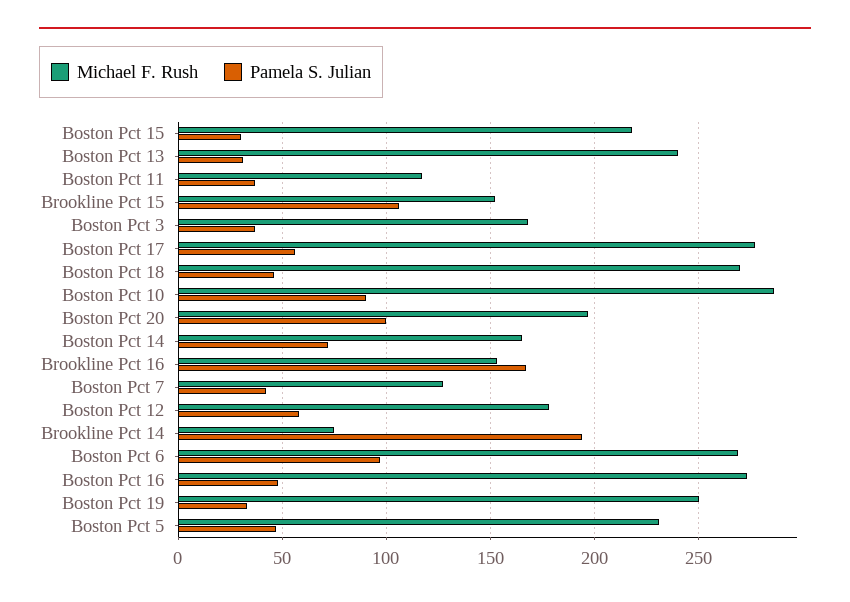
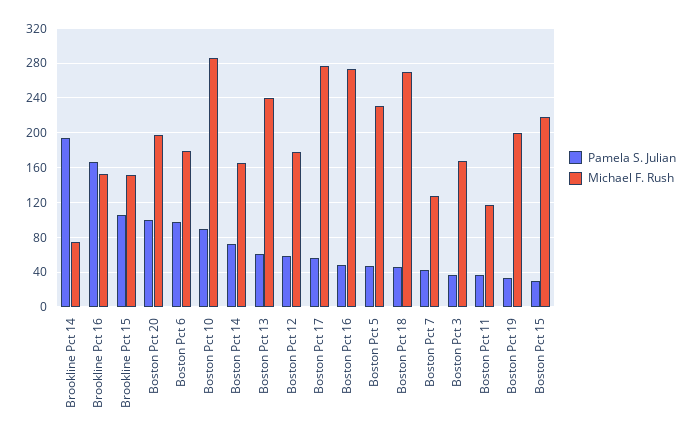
  {
    "Michael F. Rush": {
      "Boston Pct 15": 220,
      "Boston Pct 13": 240,
      "Boston Pct 11": 115,
      "Brookline Pct 15": 150,
      "Boston Pct 3": 170,
      "Boston Pct 17": 275,
      "Boston Pct 18": 270,
      "Boston Pct 10": 285,
      "Boston Pct 20": 195,
      "Boston Pct 14": 165,
      "Brookline Pct 16": 155,
      "Boston Pct 7": 125,
      "Boston Pct 12": 180,
      "Brookline Pct 14": 75,
-     "Boston Pct 6": 270,
+     "Boston Pct 6": 180,
      "Boston Pct 16": 275,
-     "Boston Pct 19": 250,
+     "Boston Pct 19": 200,
      "Boston Pct 5": 230
    },
    "Pamela S. Julian": {
      "Boston Pct 15": 30,
-     "Boston Pct 13": 30,
+     "Boston Pct 13": 60,
      "Boston Pct 11": 35,
      "Brookline Pct 15": 105,
      "Boston Pct 3": 35,
      "Boston Pct 17": 55,
      "Boston Pct 18": 45,
      "Boston Pct 10": 90,
      "Boston Pct 20": 100,
      "Boston Pct 14": 70,
      "Brookline Pct 16": 165,
      "Boston Pct 7": 40,
      "Boston Pct 12": 60,
      "Brookline Pct 14": 195,
      "Boston Pct 6": 95,
      "Boston Pct 16": 50,
      "Boston Pct 19": 35,
      "Boston Pct 5": 45
    }
  }

